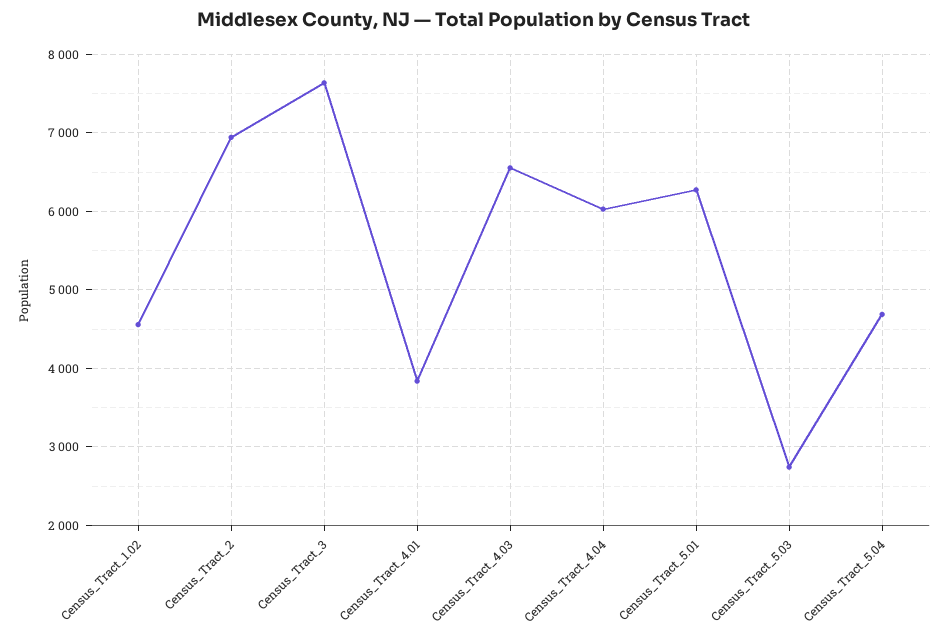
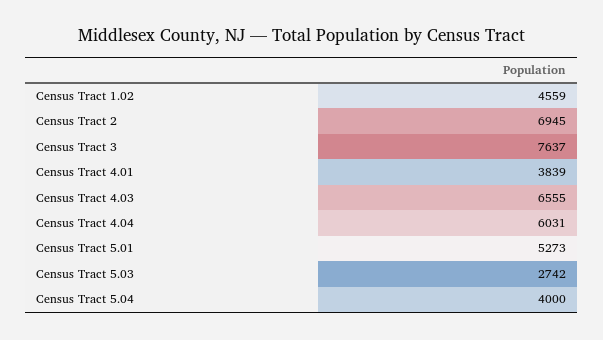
  {
    "Census_Tract_1.02": 4559,
    "Census_Tract_2": 6945,
    "Census_Tract_3": 7637,
    "Census_Tract_4.01": 3839,
    "Census_Tract_4.03": 6555,
    "Census_Tract_4.04": 6031,
-   "Census_Tract_5.01": 6300,
+   "Census_Tract_5.01": 5273,
    "Census_Tract_5.03": 2742,
-   "Census_Tract_5.04": 4700
+   "Census_Tract_5.04": 4000
  }

